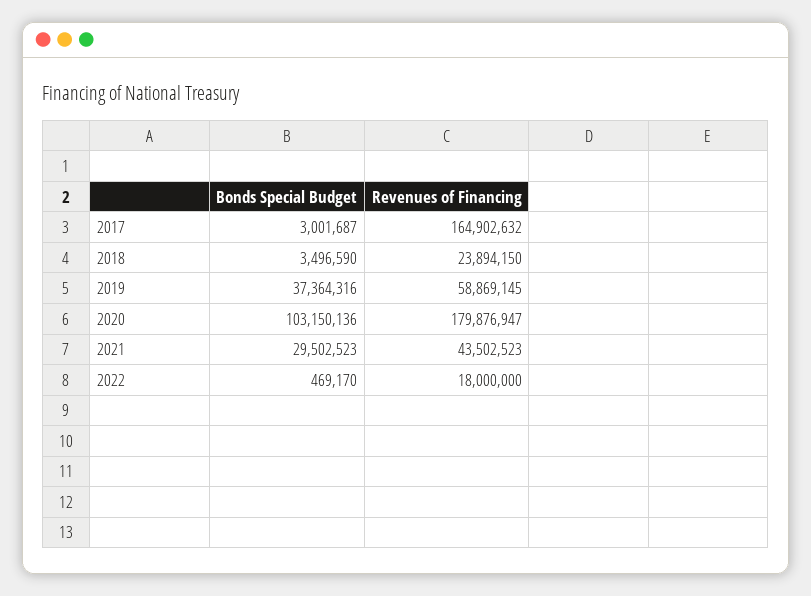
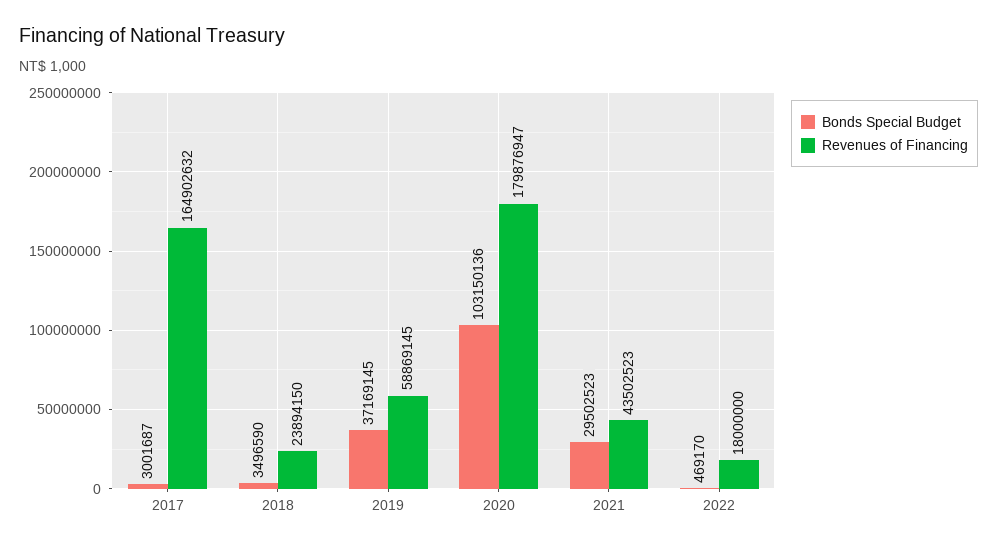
  {
    "Bonds Special Budget": {
      "2017": 3001687,
      "2018": 3496590,
-     "2019": 37364316,
+     "2019": 37169145,
      "2020": 103150136,
      "2021": 29502523,
      "2022": 469170
    },
    "Revenues of Financing": {
      "2017": 164902632,
      "2018": 23894150,
      "2019": 58869145,
      "2020": 179876947,
      "2021": 43502523,
      "2022": 18000000
    }
  }

